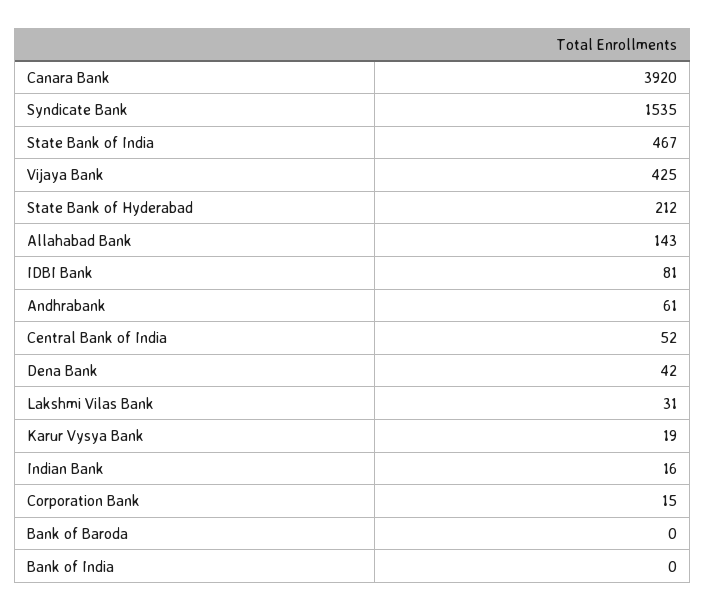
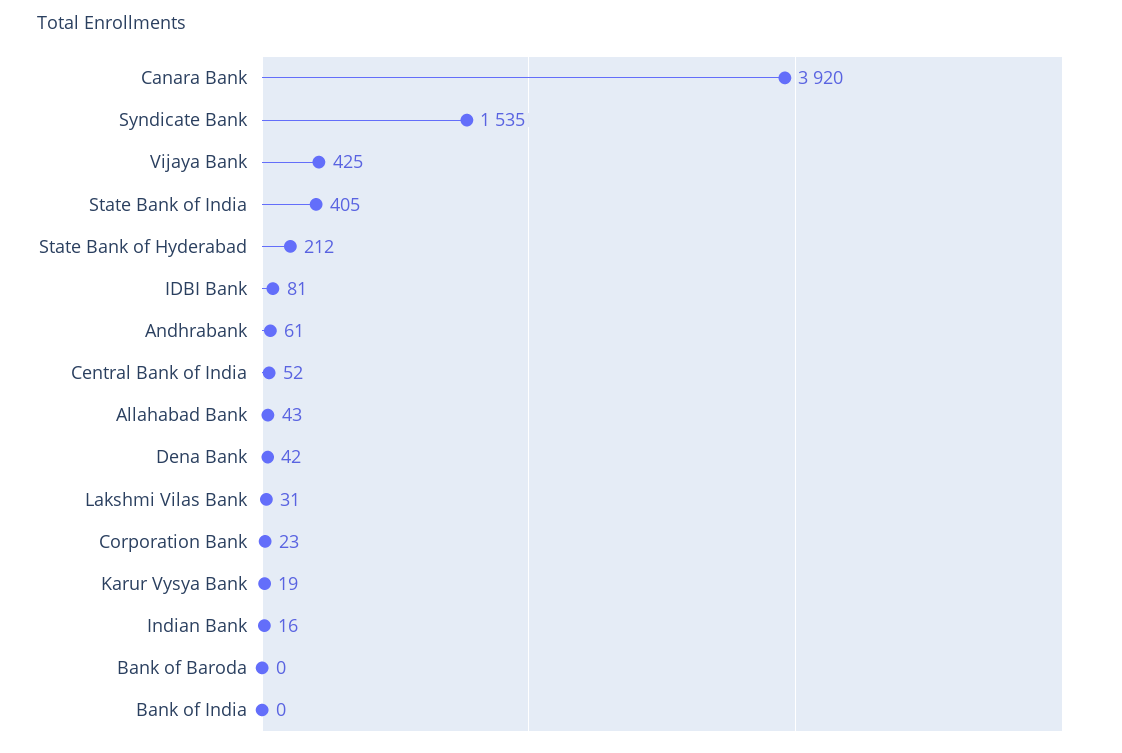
  {
    "Canara Bank": 3920,
    "Syndicate Bank": 1535,
-   "State Bank of India": 467,
+   "State Bank of India": 405,
    "Vijaya Bank": 425,
    "State Bank of Hyderabad": 212,
-   "Allahabad Bank": 143,
+   "Allahabad Bank": 43,
    "IDBI Bank": 81,
    "Andhrabank": 61,
    "Central Bank of India": 52,
    "Dena Bank": 42,
    "Lakshmi Vilas Bank": 31,
    "Karur Vysya Bank": 19,
    "Indian Bank": 16,
-   "Corporation Bank": 15,
+   "Corporation Bank": 23,
    "Bank of Baroda": 0,
    "Bank of India": 0
  }

